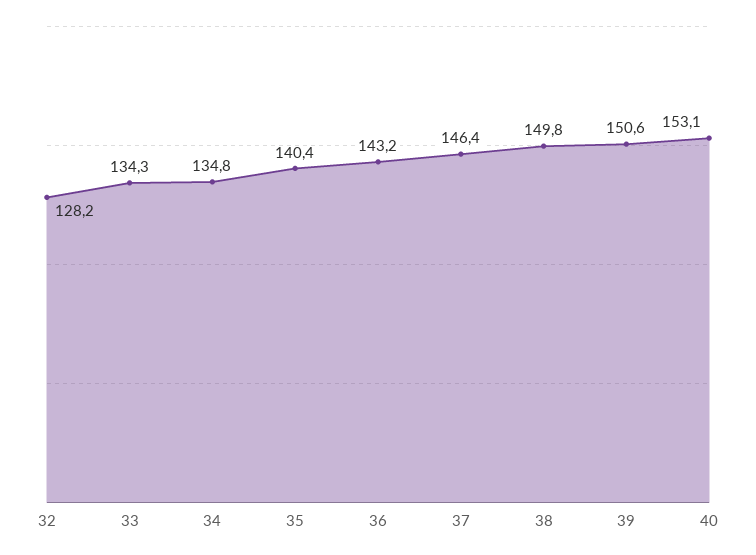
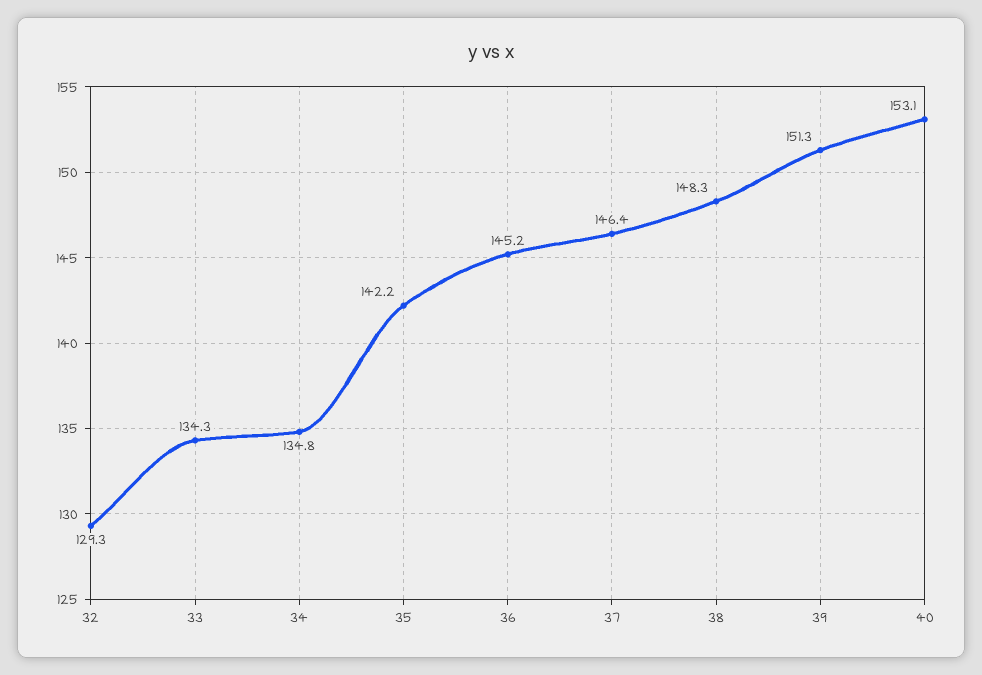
  {
-   "32": 128.2,
+   "32": 129.3,
    "33": 134.3,
    "34": 134.8,
-   "35": 140.4,
+   "35": 142.2,
-   "36": 143.2,
+   "36": 145.2,
    "37": 146.4,
-   "38": 149.8,
+   "38": 148.3,
-   "39": 150.6,
+   "39": 151.3,
    "40": 153.1
  }

